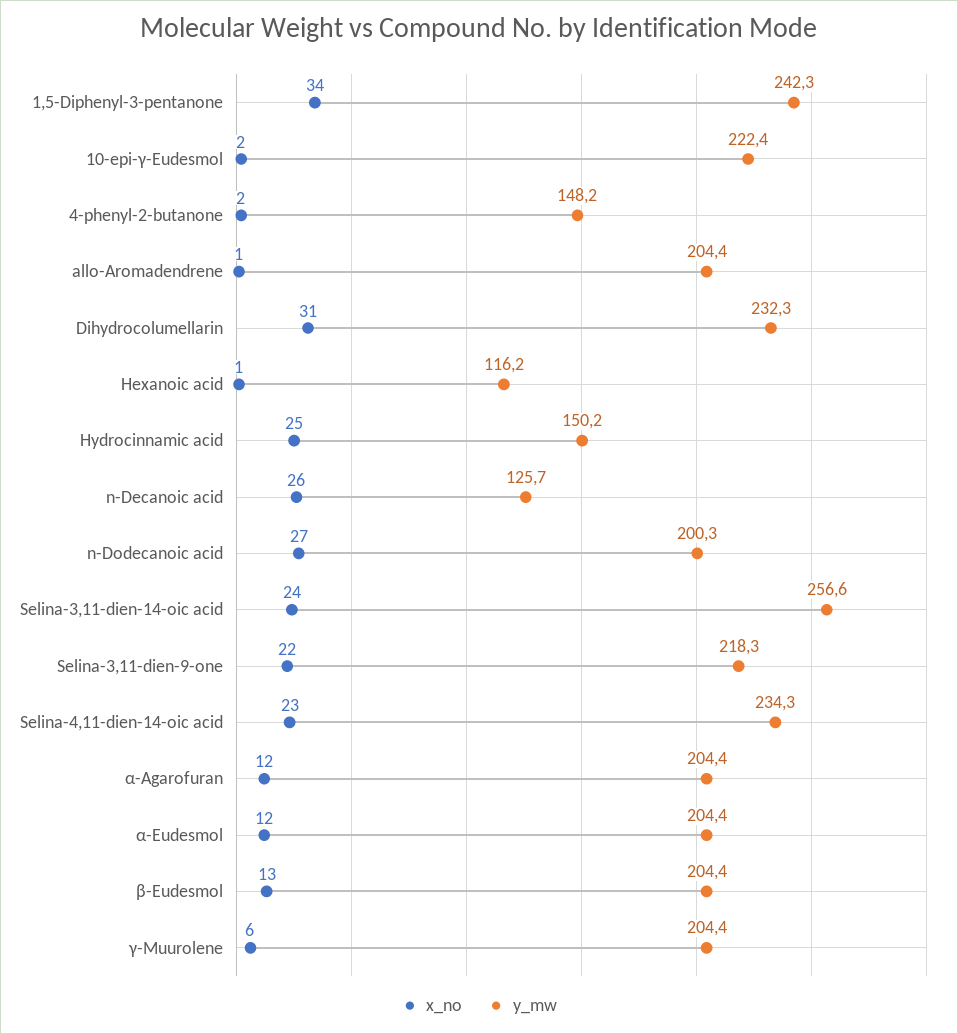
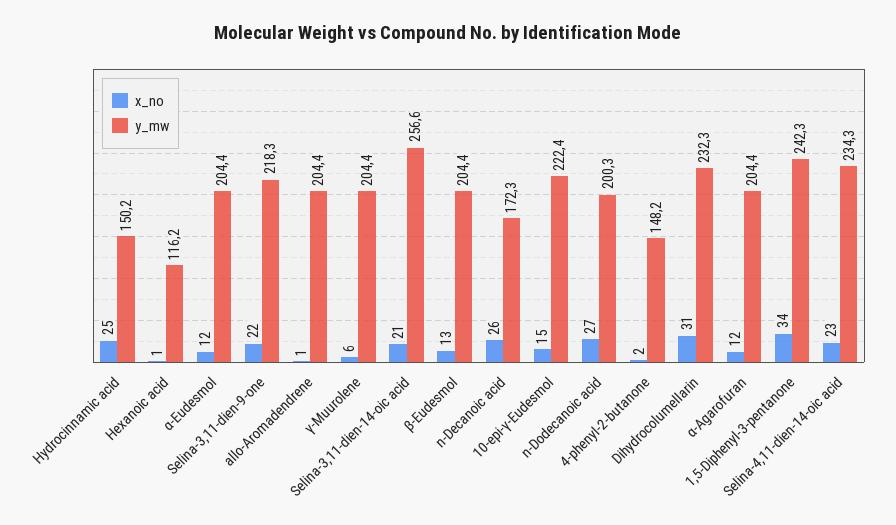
  {
    "x_no": {
      "1,5-Diphenyl-3-pentanone": 34,
-     "10-epi-γ-Eudesmol": 2,
+     "10-epi-γ-Eudesmol": 15,
      "4-phenyl-2-butanone": 2,
      "allo-Aromadendrene": 1,
      "Dihydrocolumellarin": 31,
      "Hexanoic acid": 1,
      "Hydrocinnamic acid": 25,
      "n-Decanoic acid": 26,
      "n-Dodecanoic acid": 27,
-     "Selina-3,11-dien-14-oic acid": 24,
+     "Selina-3,11-dien-14-oic acid": 21,
      "Selina-3,11-dien-9-one": 22,
      "Selina-4,11-dien-14-oic acid": 23,
      "α-Agarofuran": 12,
      "α-Eudesmol": 12,
      "β-Eudesmol": 13,
      "γ-Muurolene": 6
    },
    "y_mw": {
      "1,5-Diphenyl-3-pentanone": 242.3,
      "10-epi-γ-Eudesmol": 222.4,
      "4-phenyl-2-butanone": 148.2,
      "allo-Aromadendrene": 204.4,
      "Dihydrocolumellarin": 232.3,
      "Hexanoic acid": 116.2,
      "Hydrocinnamic acid": 150.2,
-     "n-Decanoic acid": 125.7,
+     "n-Decanoic acid": 172.3,
      "n-Dodecanoic acid": 200.3,
      "Selina-3,11-dien-14-oic acid": 256.6,
      "Selina-3,11-dien-9-one": 218.3,
      "Selina-4,11-dien-14-oic acid": 234.3,
      "α-Agarofuran": 204.4,
      "α-Eudesmol": 204.4,
      "β-Eudesmol": 204.4,
      "γ-Muurolene": 204.4
    }
  }

